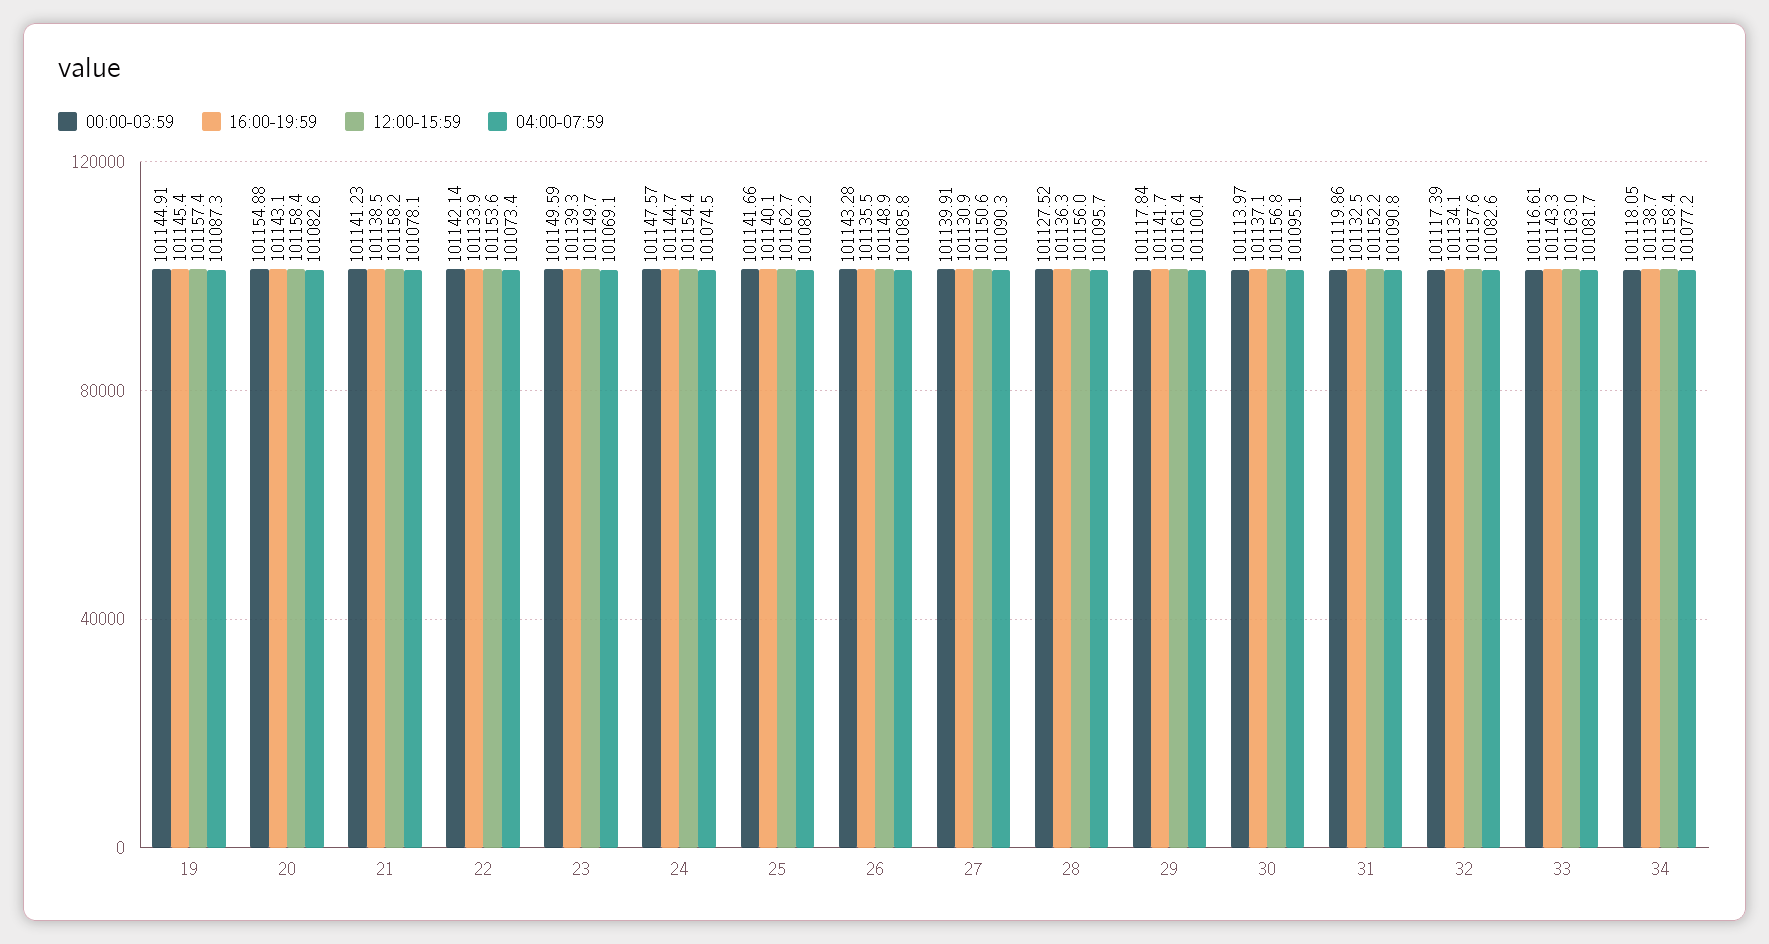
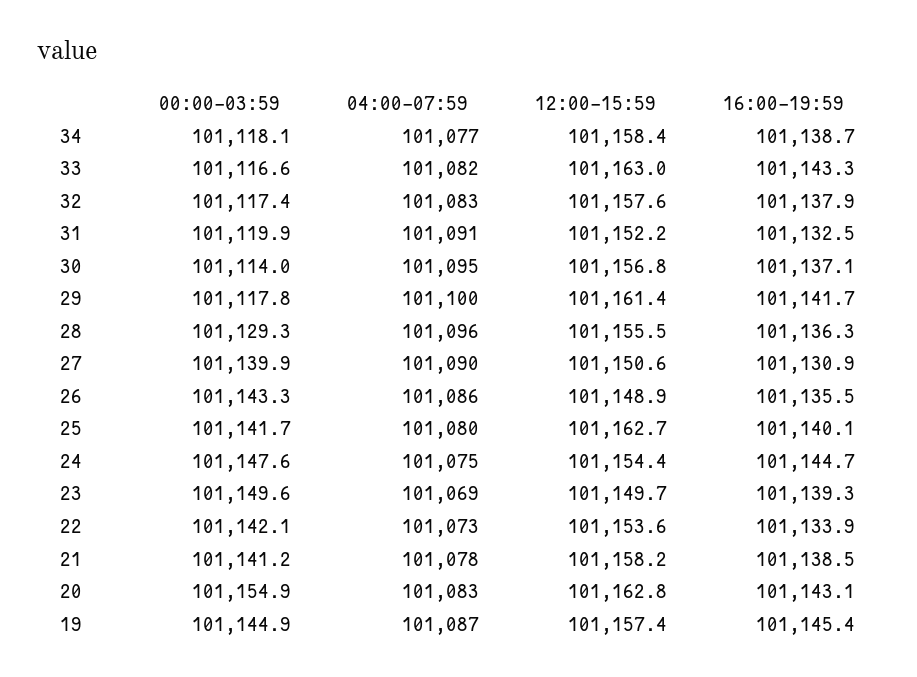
  {
    "00:00-03:59": {
      "19": 101144.91,
      "20": 101154.88,
      "21": 101141.23,
      "22": 101142.14,
      "23": 101149.59,
      "24": 101147.57,
      "25": 101141.66,
      "26": 101143.28,
      "27": 101139.91,
-     "28": 101127.52,
+     "28": 101129.3,
      "29": 101117.84,
      "30": 101113.97,
      "31": 101119.86,
      "32": 101117.39,
      "33": 101116.61,
      "34": 101118.05
    },
    "16:00-19:59": {
      "19": 101145.4,
      "20": 101143.1,
      "21": 101138.5,
      "22": 101133.9,
      "23": 101139.3,
      "24": 101144.7,
      "25": 101140.1,
      "26": 101135.5,
      "27": 101130.9,
      "28": 101136.3,
      "29": 101141.7,
      "30": 101137.1,
      "31": 101132.5,
-     "32": 101134.1,
+     "32": 101137.9,
      "33": 101143.3,
      "34": 101138.7
    },
    "12:00-15:59": {
      "19": 101157.4,
-     "20": 101158.4,
+     "20": 101162.8,
      "21": 101158.2,
      "22": 101153.6,
      "23": 101149.7,
      "24": 101154.4,
      "25": 101162.7,
      "26": 101148.9,
      "27": 101150.6,
-     "28": 101156,
+     "28": 101155.5,
      "29": 101161.4,
      "30": 101156.8,
      "31": 101152.2,
      "32": 101157.6,
      "33": 101163,
      "34": 101158.4
    },
    "04:00-07:59": {
      "19": 101087.3,
      "20": 101082.6,
      "21": 101078.1,
      "22": 101073.4,
      "23": 101069.1,
      "24": 101074.5,
      "25": 101080.2,
      "26": 101085.8,
      "27": 101090.3,
      "28": 101095.7,
      "29": 101100.4,
      "30": 101095.1,
      "31": 101090.8,
      "32": 101082.6,
      "33": 101081.7,
      "34": 101077.2
    }
  }

